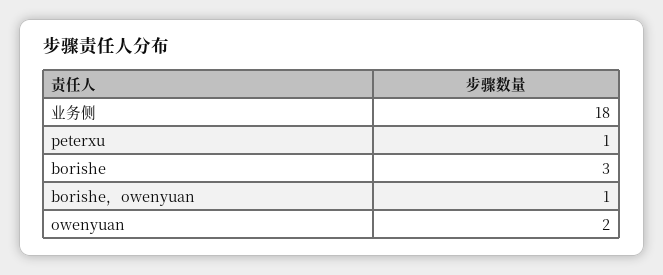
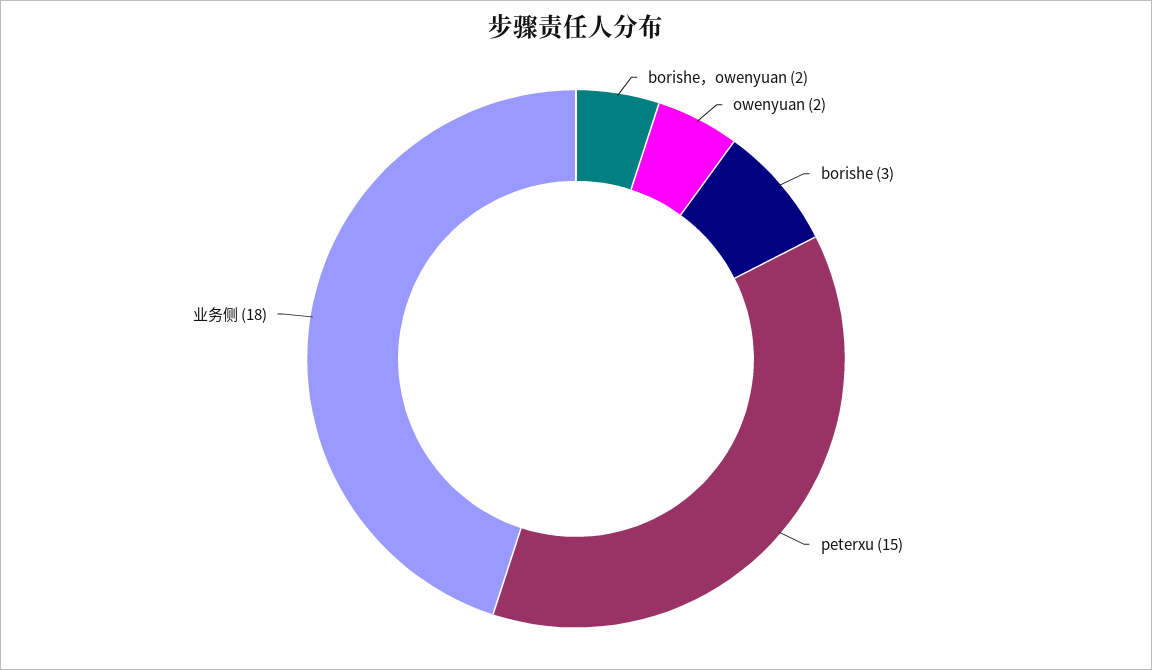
  {
    "业务侧": 18,
-   "peterxu": 1,
+   "peterxu": 15,
    "borishe": 3,
-   "borishe，owenyuan": 1,
+   "borishe，owenyuan": 2,
    "owenyuan": 2
  }

